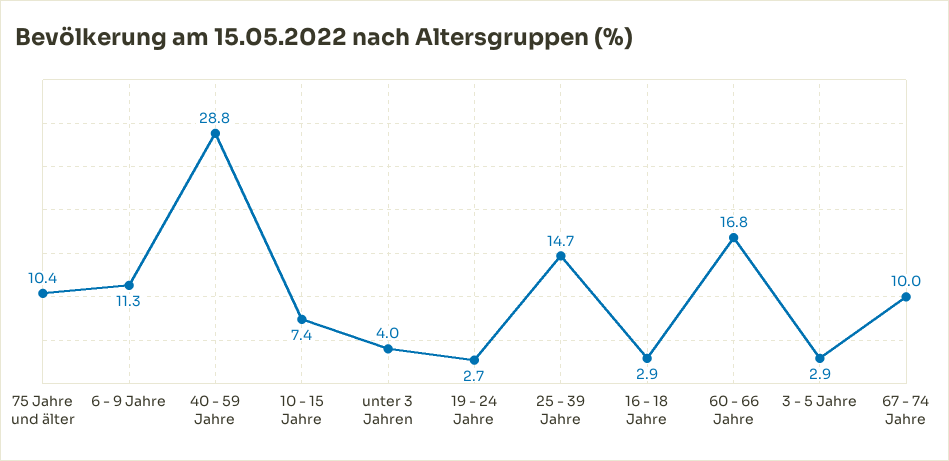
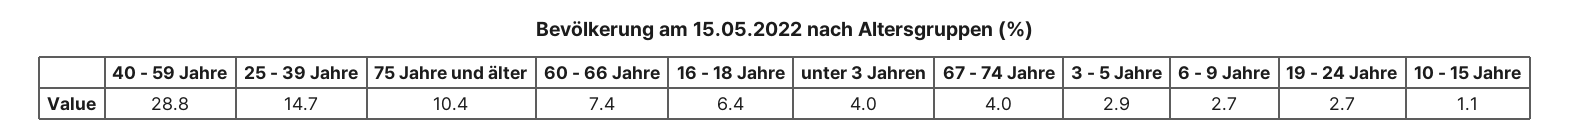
  {
    "75 Jahre und älter": 10.4,
-   "6 - 9 Jahre": 11.3,
+   "6 - 9 Jahre": 2.7,
    "40 - 59 Jahre": 28.8,
-   "10 - 15 Jahre": 7.4,
+   "10 - 15 Jahre": 1.1,
    "unter 3 Jahren": 4,
    "19 - 24 Jahre": 2.7,
    "25 - 39 Jahre": 14.7,
-   "16 - 18 Jahre": 2.9,
+   "16 - 18 Jahre": 6.4,
-   "60 - 66 Jahre": 16.8,
+   "60 - 66 Jahre": 7.4,
    "3 - 5 Jahre": 2.9,
-   "67 - 74 Jahre": 10
+   "67 - 74 Jahre": 4
  }

